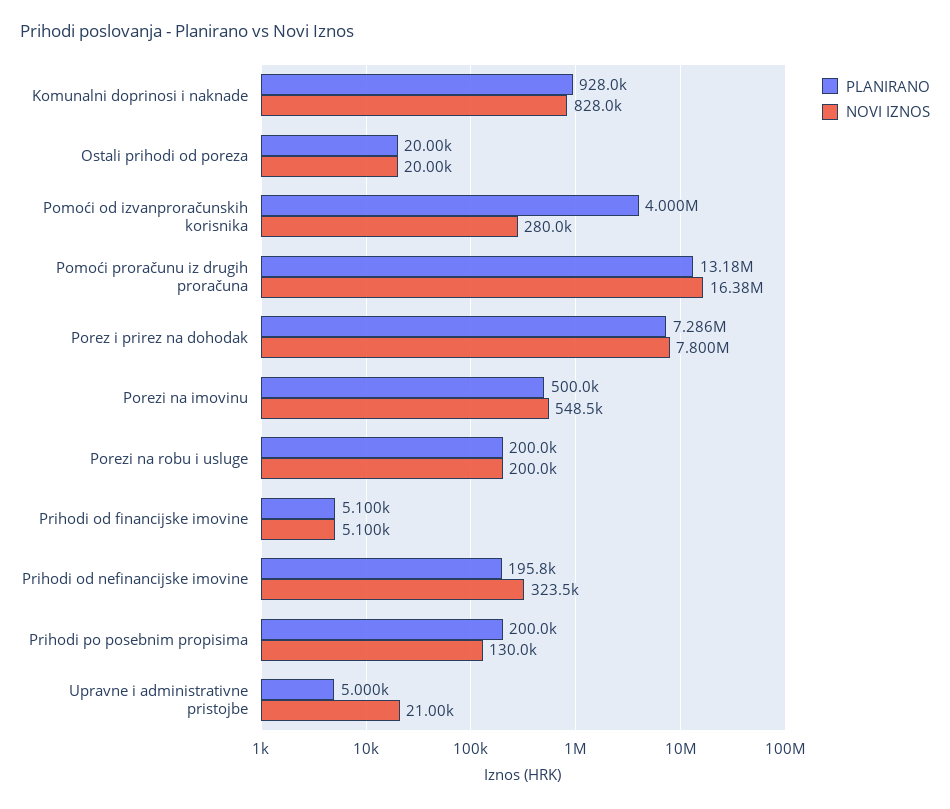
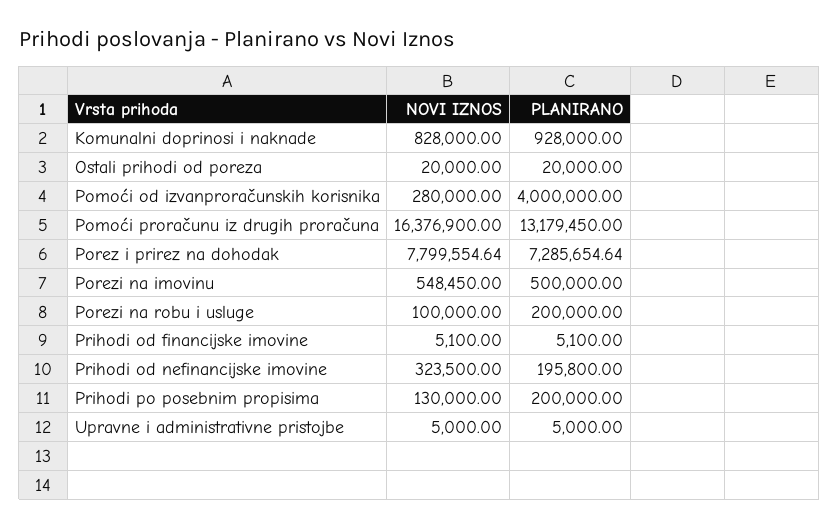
  {
    "PLANIRANO": {
      "Komunalni doprinosi i naknade": 928000,
      "Ostali prihodi od poreza": 20000,
      "Pomoći od izvanproračunskih korisnika": 4000000,
      "Pomoći proračunu iz drugih proračuna": 13179450,
      "Porez i prirez na dohodak": 7285654.64,
      "Porezi na imovinu": 500000,
      "Porezi na robu i usluge": 200000,
      "Prihodi od financijske imovine": 5100,
      "Prihodi od nefinancijske imovine": 195800,
      "Prihodi po posebnim propisima": 200000,
      "Upravne i administrativne pristojbe": 5000
    },
    "NOVI IZNOS": {
      "Komunalni doprinosi i naknade": 828000,
      "Ostali prihodi od poreza": 20000,
      "Pomoći od izvanproračunskih korisnika": 280000,
      "Pomoći proračunu iz drugih proračuna": 16376900,
      "Porez i prirez na dohodak": 7799554.64,
      "Porezi na imovinu": 548450,
-     "Porezi na robu i usluge": 200000,
+     "Porezi na robu i usluge": 100000,
      "Prihodi od financijske imovine": 5100,
      "Prihodi od nefinancijske imovine": 323500,
      "Prihodi po posebnim propisima": 130000,
-     "Upravne i administrativne pristojbe": 21000
+     "Upravne i administrativne pristojbe": 5000
    }
  }

